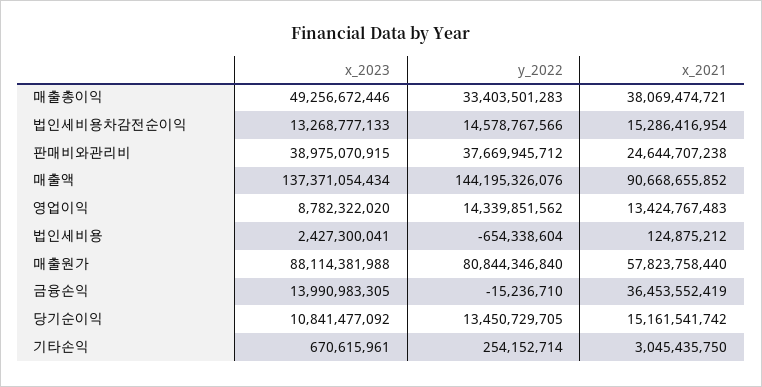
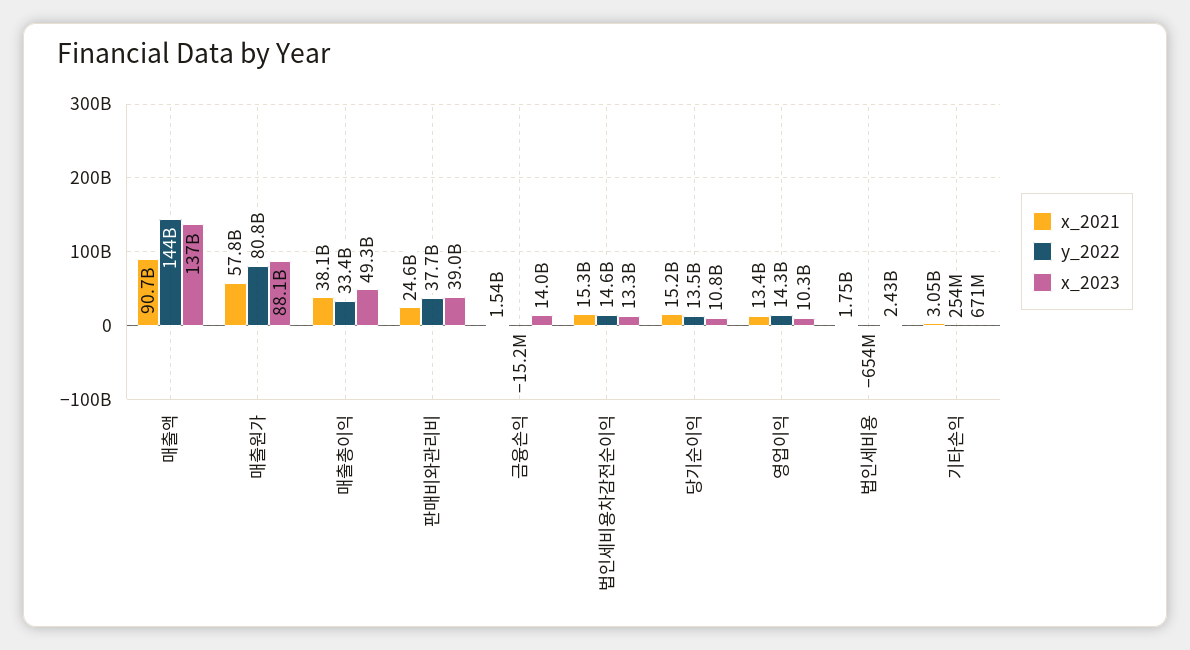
  {
    "x_2023": {
      "매출총이익": 49256672446,
      "법인세비용차감전순이익": 13268777133,
      "판매비와관리비": 38975070915,
      "매출액": 137371054434,
-     "영업이익": 8782322020,
+     "영업이익": 10300000000,
      "법인세비용": 2427300041,
      "매출원가": 88114381988,
      "금융손익": 13990983305,
      "당기순이익": 10841477092,
      "기타손익": 670615961
    },
    "y_2022": {
      "매출총이익": 33403501283,
      "법인세비용차감전순이익": 14578767566,
      "판매비와관리비": 37669945712,
      "매출액": 144195326076,
      "영업이익": 14339851562,
      "법인세비용": -654338604,
      "매출원가": 80844346840,
      "금융손익": -15236710,
      "당기순이익": 13450729705,
      "기타손익": 254152714
    },
    "x_2021": {
      "매출총이익": 38069474721,
      "법인세비용차감전순이익": 15286416954,
      "판매비와관리비": 24644707238,
      "매출액": 90668655852,
      "영업이익": 13424767483,
-     "법인세비용": 124875212,
+     "법인세비용": 1750000000,
      "매출원가": 57823758440,
-     "금융손익": 36453552419,
+     "금융손익": 1540000000,
      "당기순이익": 15161541742,
      "기타손익": 3045435750
    }
  }

